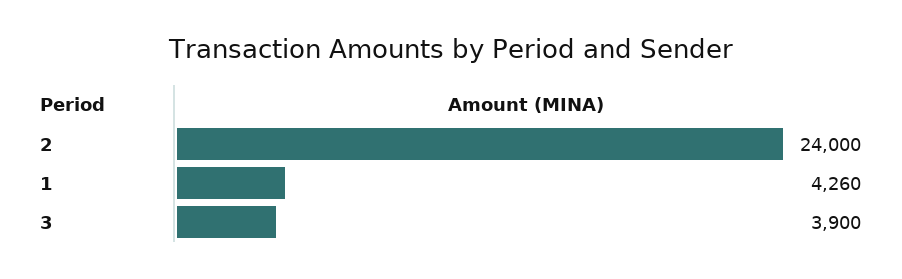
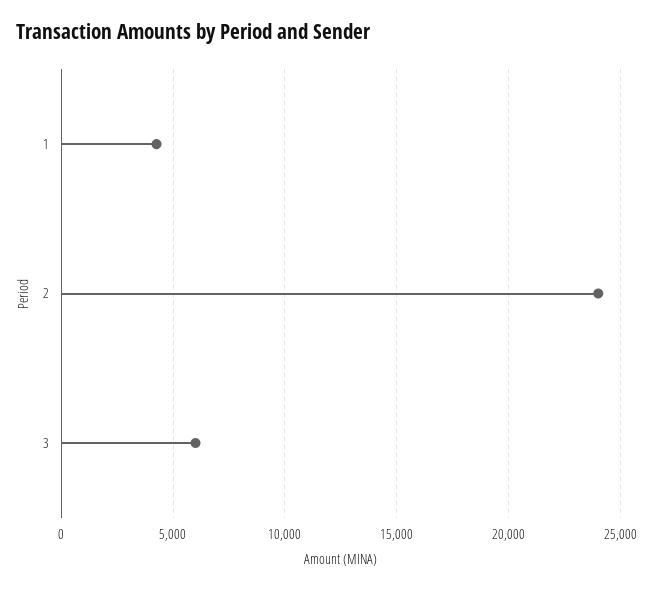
  {
    "2": 24000,
    "1": 4260,
-   "3": 3900
+   "3": 6000
  }

